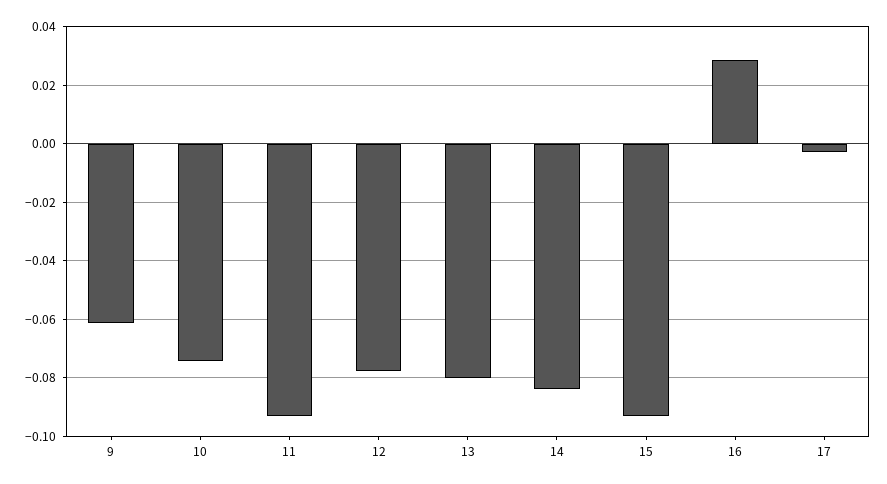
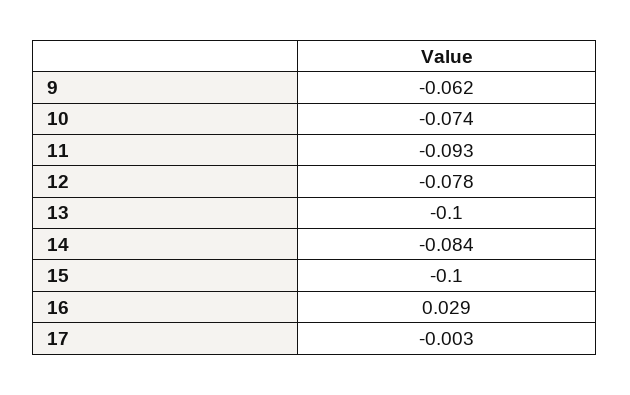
  {
    "9": -0.062,
    "10": -0.074,
    "11": -0.093,
    "12": -0.078,
-   "13": -0.08,
+   "13": -0.1,
    "14": -0.084,
-   "15": -0.0925,
+   "15": -0.1,
    "16": 0.029,
    "17": -0.003
  }

